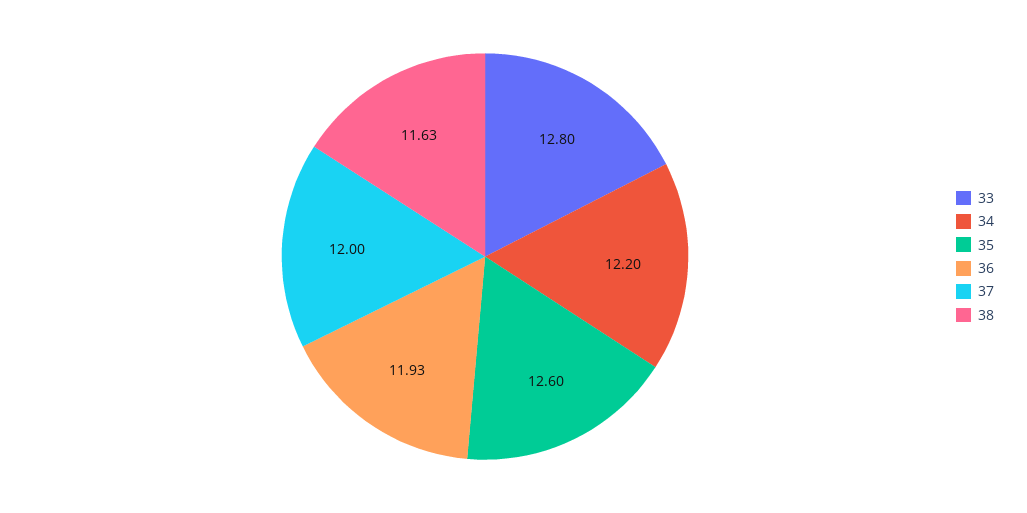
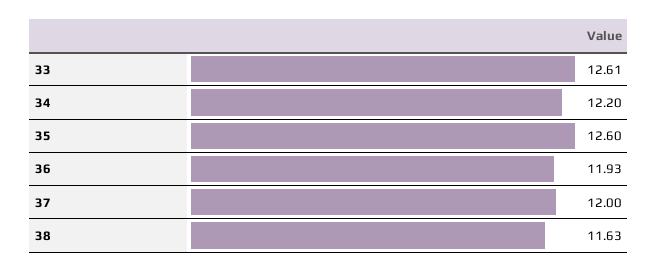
  {
-   "33": 12.8,
+   "33": 12.61,
    "34": 12.2,
    "35": 12.6,
    "36": 11.93,
    "37": 12,
    "38": 11.63
  }

